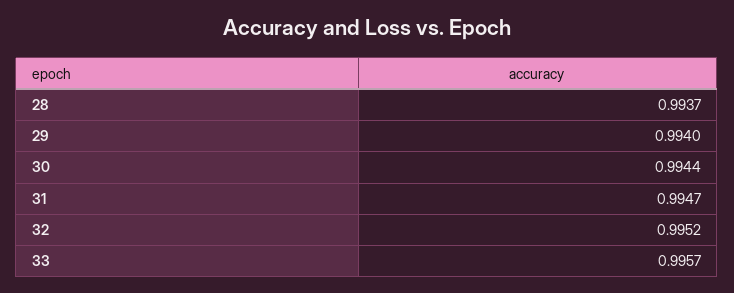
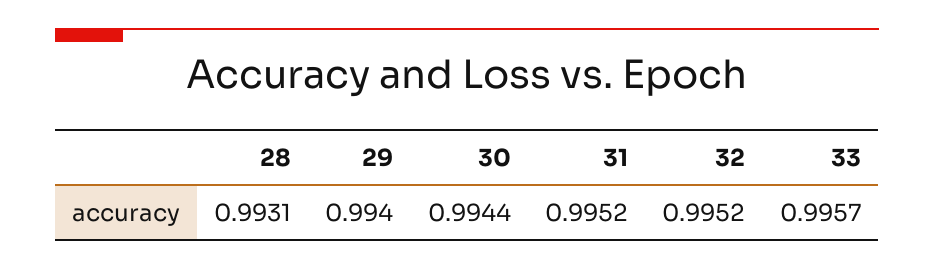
  {
-   "28": 0.9937,
+   "28": 0.9931,
    "29": 0.994,
    "30": 0.9944,
-   "31": 0.9947,
+   "31": 0.9952,
    "32": 0.9952,
    "33": 0.9957
  }

